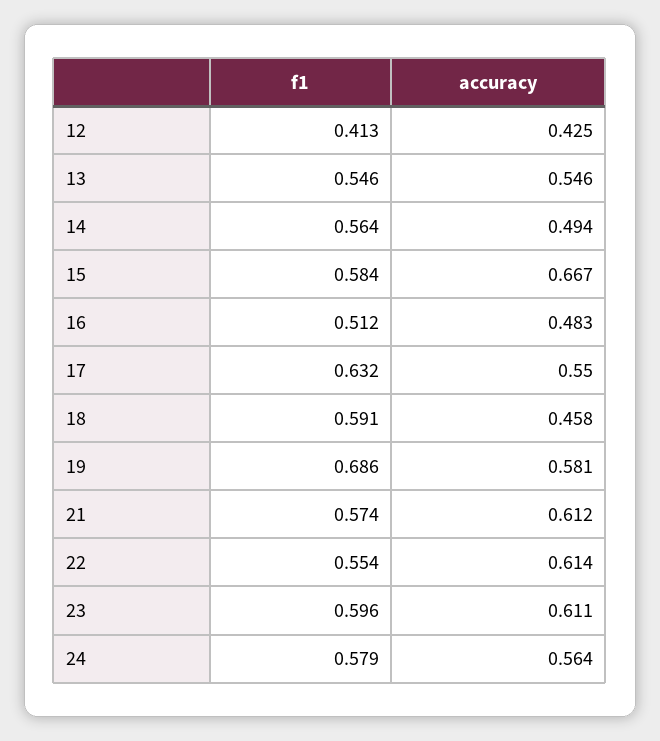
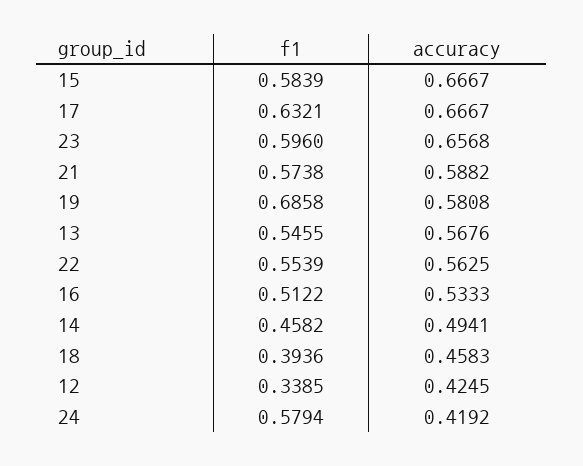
  {
    "f1": {
-     "12": 0.413,
+     "12": 0.3385,
      "13": 0.5455,
-     "14": 0.564,
+     "14": 0.4582,
      "15": 0.5839,
      "16": 0.5122,
      "17": 0.6321,
-     "18": 0.591,
+     "18": 0.3936,
      "19": 0.6858,
      "21": 0.5738,
      "22": 0.5539,
      "23": 0.596,
      "24": 0.5794
    },
    "accuracy": {
      "12": 0.4245,
-     "13": 0.546,
+     "13": 0.5676,
      "14": 0.4941,
      "15": 0.6667,
-     "16": 0.483,
+     "16": 0.5333,
-     "17": 0.55,
+     "17": 0.6667,
      "18": 0.4583,
      "19": 0.5808,
-     "21": 0.612,
+     "21": 0.5882,
-     "22": 0.614,
+     "22": 0.5625,
-     "23": 0.611,
+     "23": 0.6568,
-     "24": 0.564
+     "24": 0.4192
    }
  }

